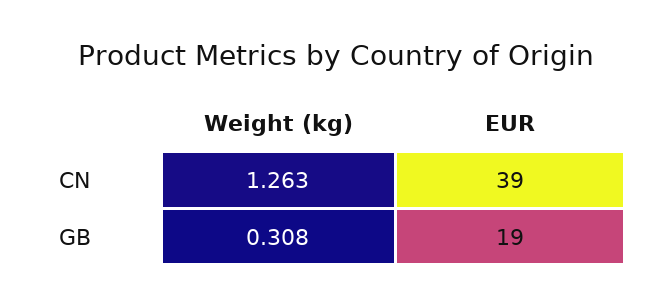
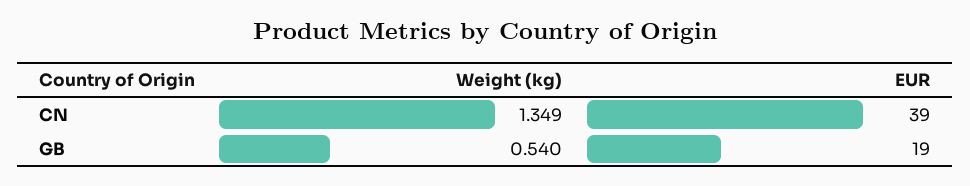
  {
    "Weight (kg)": {
-     "CN": 1.263,
+     "CN": 1.349,
-     "GB": 0.308
+     "GB": 0.54
    },
    "EUR": {
      "CN": 39,
      "GB": 19
    }
  }

